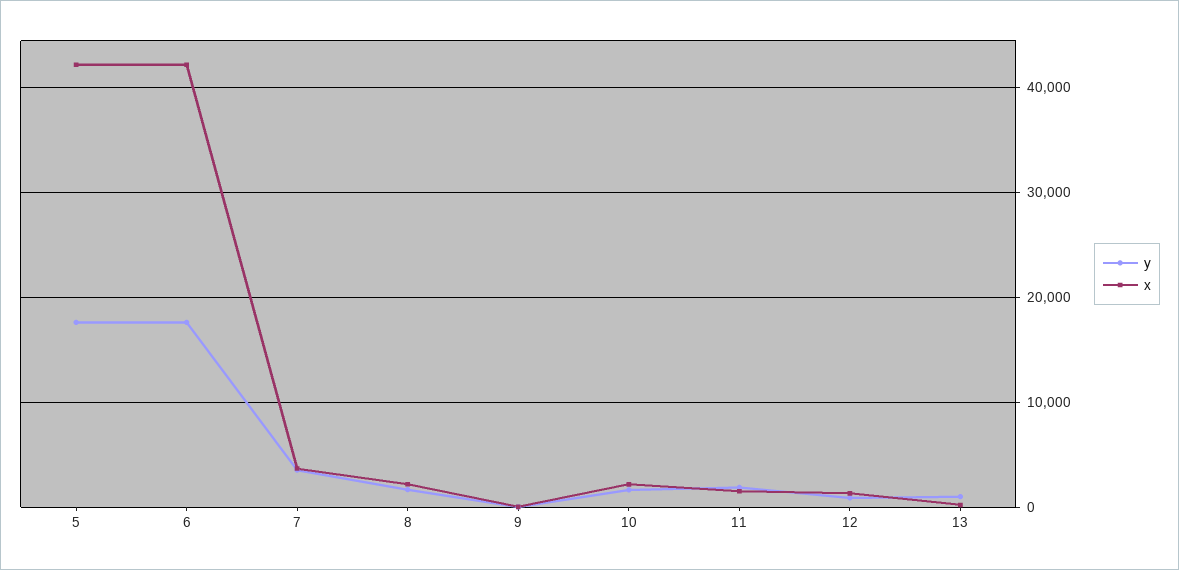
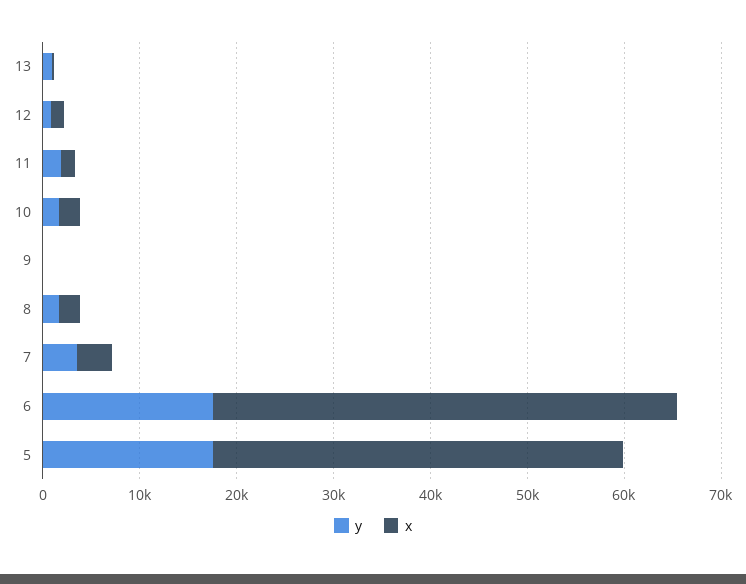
  {
    "y": {
      "5": 18000,
      "6": 18000,
      "7": 4000,
      "8": 2000,
      "9": 0,
      "10": 2000,
      "11": 2000,
      "12": 1000,
      "13": 1000
    },
    "x": {
      "5": 42000,
-     "6": 42000,
+     "6": 48000,
      "7": 4000,
      "8": 2000,
      "9": 0,
      "10": 2000,
      "11": 2000,
      "12": 1000,
      "13": 0
    }
  }

